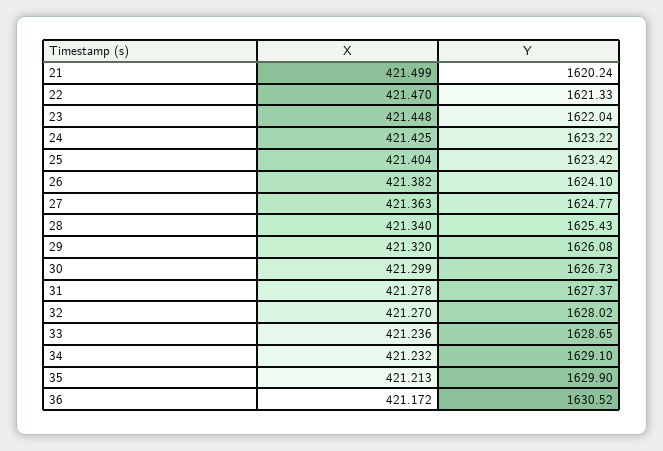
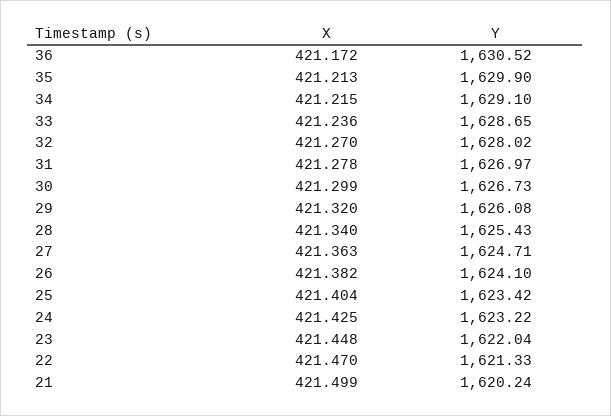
  {
    "X": {
      "21": 421.499,
      "22": 421.47,
      "23": 421.448,
      "24": 421.425,
      "25": 421.404,
      "26": 421.382,
      "27": 421.363,
      "28": 421.34,
      "29": 421.32,
      "30": 421.299,
      "31": 421.278,
      "32": 421.27,
      "33": 421.236,
-     "34": 421.232,
+     "34": 421.215,
      "35": 421.213,
      "36": 421.172
    },
    "Y": {
      "21": 1620.24,
      "22": 1621.33,
      "23": 1622.04,
      "24": 1623.22,
      "25": 1623.42,
      "26": 1624.1,
-     "27": 1624.77,
+     "27": 1624.71,
      "28": 1625.43,
      "29": 1626.08,
      "30": 1626.73,
-     "31": 1627.37,
+     "31": 1626.97,
      "32": 1628.02,
      "33": 1628.65,
      "34": 1629.1,
      "35": 1629.9,
      "36": 1630.52
    }
  }

